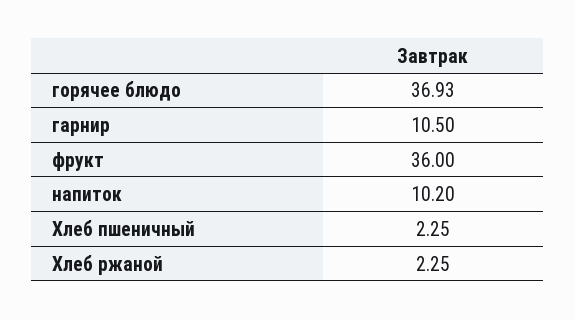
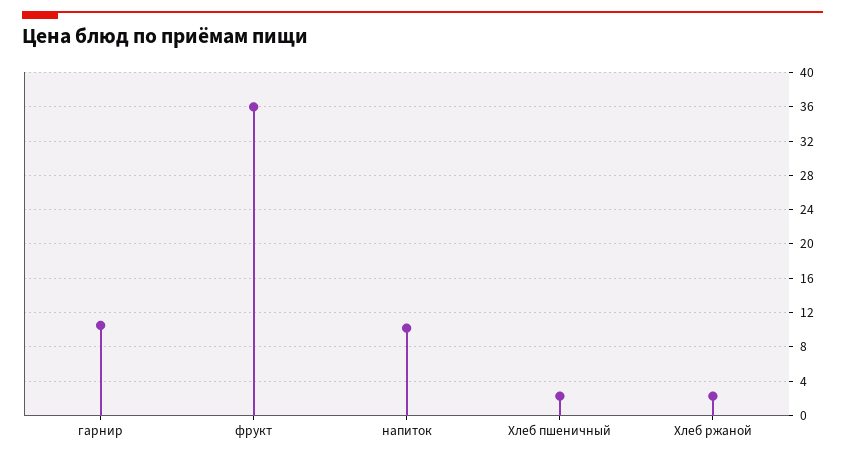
  {
-   "горячее блюдо": 36.93,
    "гарнир": 10.5,
    "фрукт": 36,
    "напиток": 10.2,
    "Хлеб пшеничный": 2.25,
    "Хлеб ржаной": 2.25
  }

